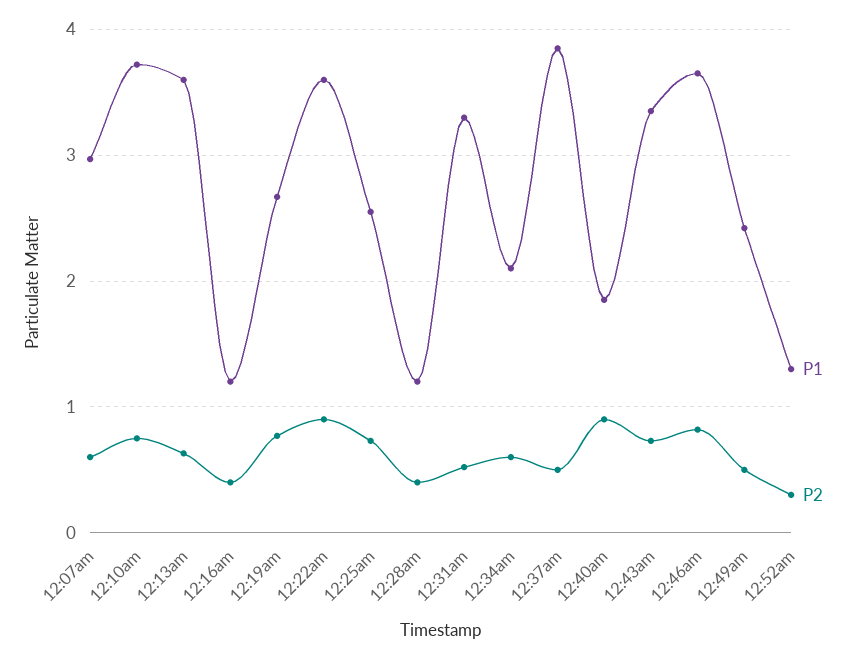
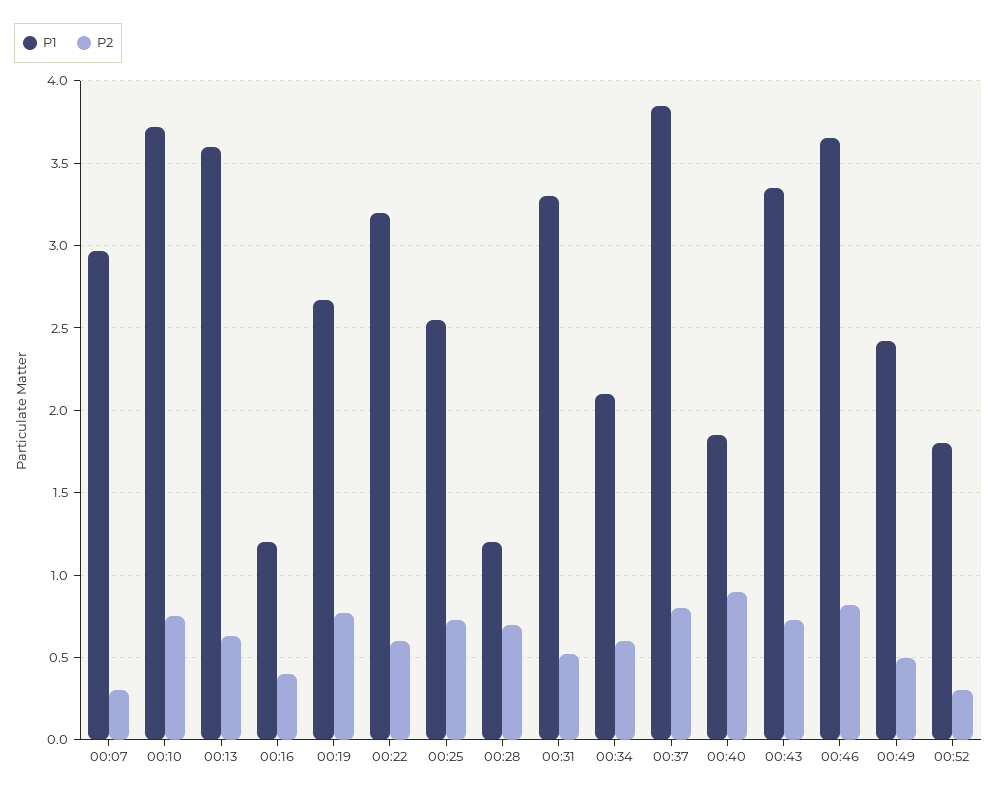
  {
    "P1": {
      "12:07am": 2.95,
      "12:10am": 3.7,
      "12:13am": 3.6,
      "12:16am": 1.2,
      "12:19am": 2.65,
-     "12:22am": 3.6,
+     "12:22am": 3.2,
      "12:25am": 2.55,
      "12:28am": 1.2,
      "12:31am": 3.3,
      "12:34am": 2.1,
      "12:37am": 3.85,
      "12:40am": 1.85,
      "12:43am": 3.35,
      "12:46am": 3.65,
      "12:49am": 2.4,
-     "12:52am": 1.3
+     "12:52am": 1.8
    },
    "P2": {
-     "12:07am": 0.6,
+     "12:07am": 0.3,
      "12:10am": 0.75,
      "12:13am": 0.65,
      "12:16am": 0.4,
      "12:19am": 0.75,
-     "12:22am": 0.9,
+     "12:22am": 0.6,
      "12:25am": 0.75,
-     "12:28am": 0.4,
+     "12:28am": 0.7,
      "12:31am": 0.5,
      "12:34am": 0.6,
-     "12:37am": 0.5,
+     "12:37am": 0.8,
      "12:40am": 0.9,
      "12:43am": 0.75,
      "12:46am": 0.8,
      "12:49am": 0.5,
      "12:52am": 0.3
    }
  }

